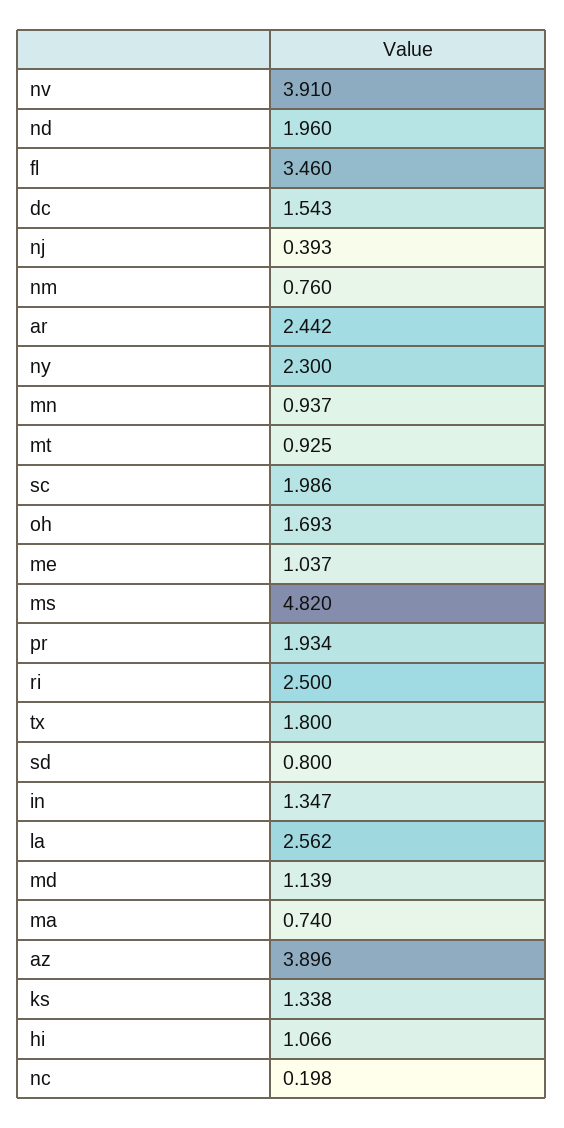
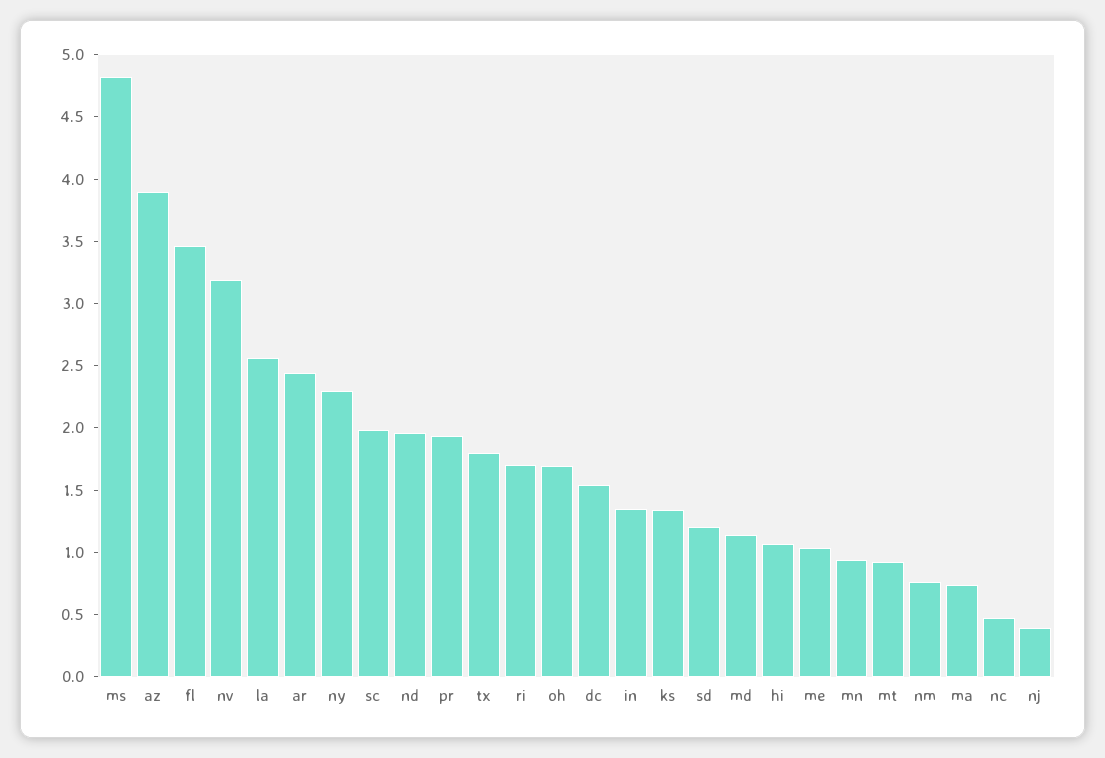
  {
-   "nv": 3.91,
+   "nv": 3.2,
    "nd": 1.96,
    "fl": 3.46,
    "dc": 1.543,
    "nj": 0.393,
    "nm": 0.76,
    "ar": 2.442,
    "ny": 2.3,
    "mn": 0.937,
    "mt": 0.925,
    "sc": 1.986,
    "oh": 1.693,
    "me": 1.037,
    "ms": 4.82,
    "pr": 1.934,
-   "ri": 2.5,
+   "ri": 1.7,
    "tx": 1.8,
-   "sd": 0.8,
+   "sd": 1.2,
    "in": 1.347,
    "la": 2.562,
    "md": 1.139,
    "ma": 0.74,
    "az": 3.896,
    "ks": 1.338,
    "hi": 1.066,
-   "nc": 0.198
+   "nc": 0.5
  }

